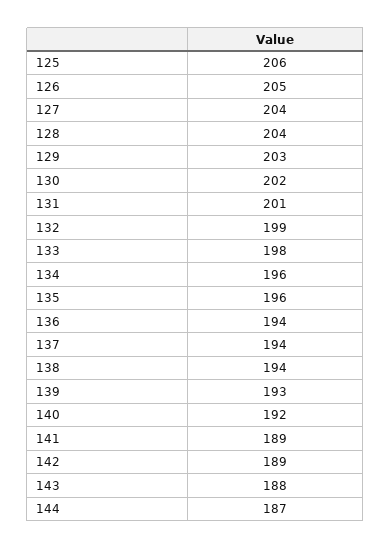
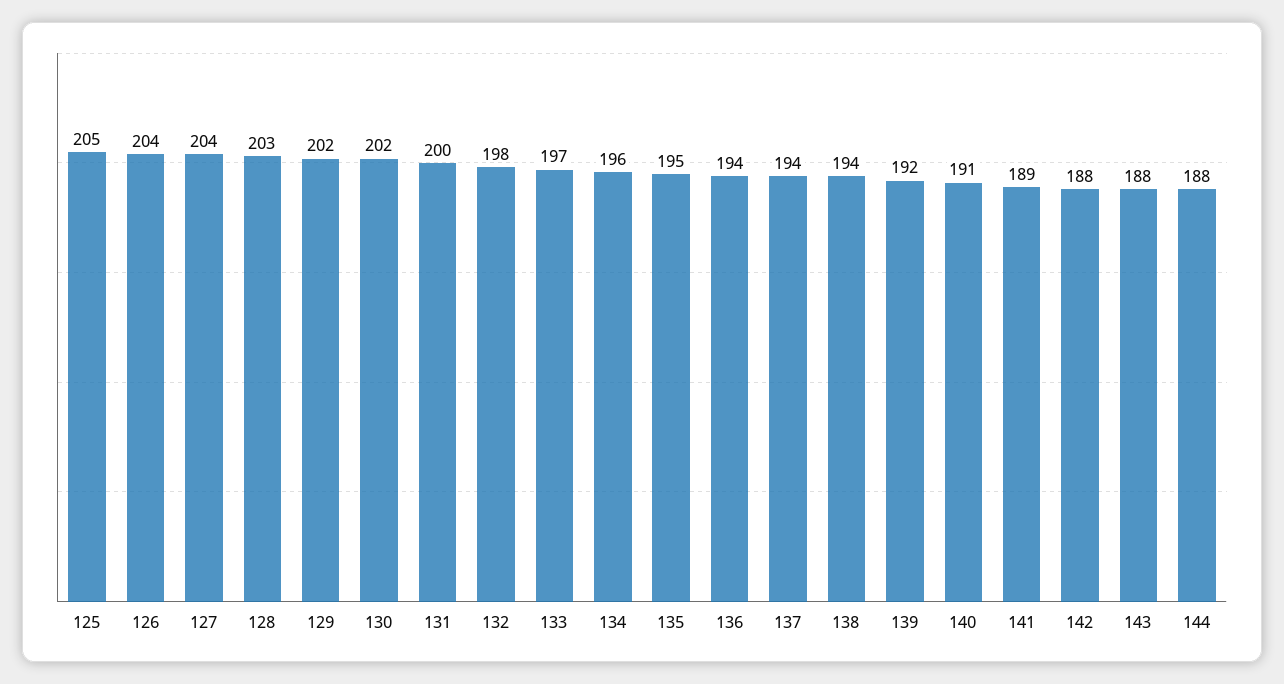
  {
-   "125": 206,
+   "125": 205,
-   "126": 205,
+   "126": 204,
    "127": 204,
-   "128": 204,
+   "128": 203,
-   "129": 203,
+   "129": 202,
    "130": 202,
-   "131": 201,
+   "131": 200,
-   "132": 199,
+   "132": 198,
-   "133": 198,
+   "133": 197,
    "134": 196,
-   "135": 196,
+   "135": 195,
    "136": 194,
    "137": 194,
    "138": 194,
-   "139": 193,
+   "139": 192,
-   "140": 192,
+   "140": 191,
    "141": 189,
-   "142": 189,
+   "142": 188,
    "143": 188,
-   "144": 187
+   "144": 188
  }

